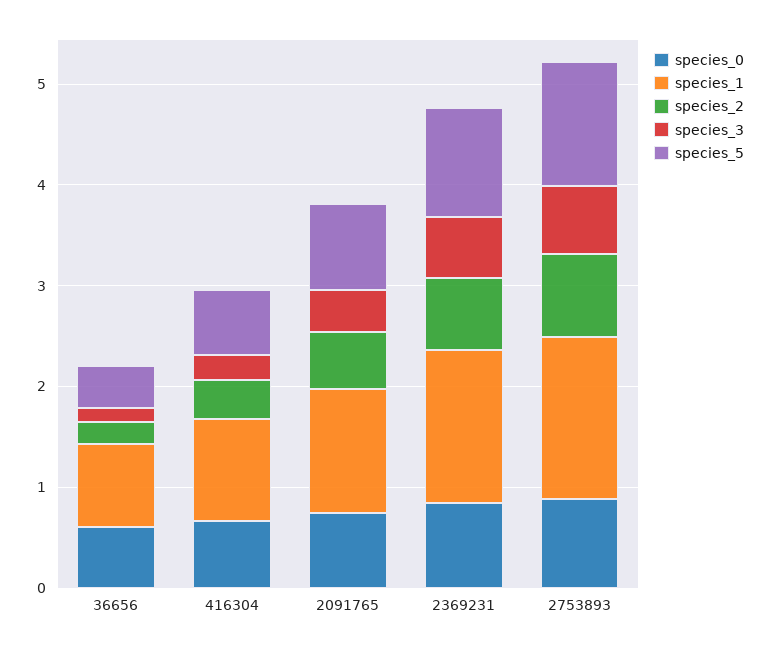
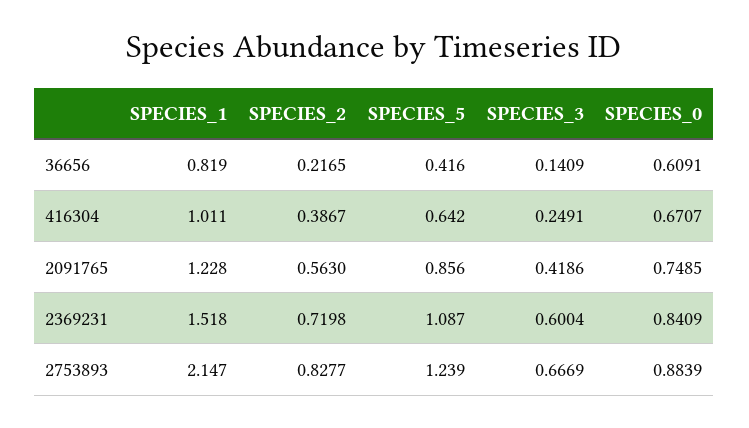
  {
    "species_0": {
      "36656": 0.6091,
      "416304": 0.6707,
      "2091765": 0.7485,
      "2369231": 0.8409,
      "2753893": 0.8839
    },
    "species_1": {
      "36656": 0.819,
      "416304": 1.011,
      "2091765": 1.228,
      "2369231": 1.518,
-     "2753893": 1.6
+     "2753893": 2.147
    },
    "species_2": {
      "36656": 0.2165,
      "416304": 0.3867,
      "2091765": 0.563,
      "2369231": 0.7198,
      "2753893": 0.8277
    },
    "species_3": {
      "36656": 0.1409,
      "416304": 0.2491,
      "2091765": 0.4186,
      "2369231": 0.6004,
      "2753893": 0.6669
    },
    "species_5": {
      "36656": 0.416,
      "416304": 0.642,
      "2091765": 0.856,
      "2369231": 1.087,
      "2753893": 1.239
    }
  }

